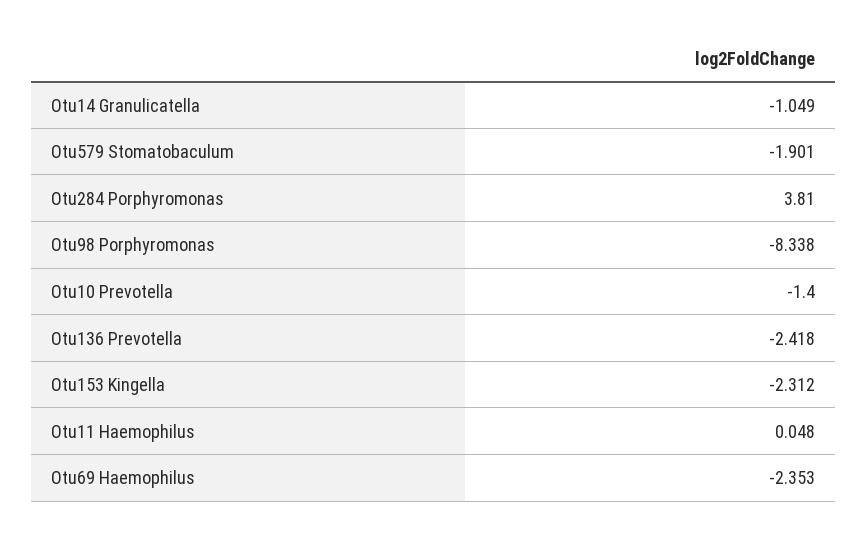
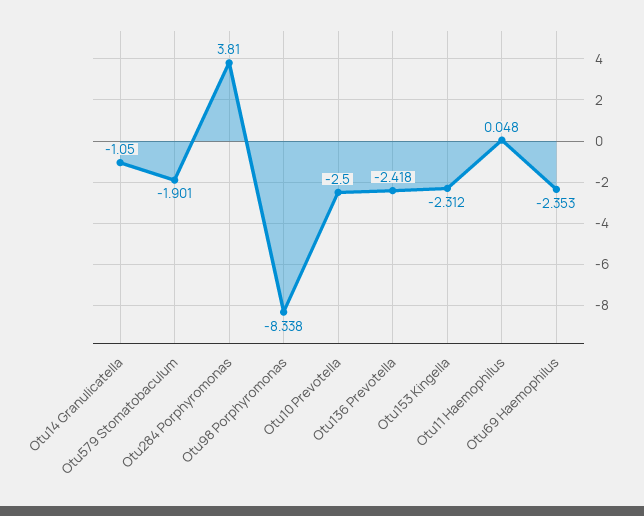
  {
-   "Otu14 Granulicatella": -1.049,
+   "Otu14 Granulicatella": -1.05,
    "Otu579 Stomatobaculum": -1.901,
    "Otu284 Porphyromonas": 3.81,
    "Otu98 Porphyromonas": -8.338,
-   "Otu10 Prevotella": -1.4,
+   "Otu10 Prevotella": -2.5,
    "Otu136 Prevotella": -2.418,
    "Otu153 Kingella": -2.312,
    "Otu11 Haemophilus": 0.048,
    "Otu69 Haemophilus": -2.353
  }

